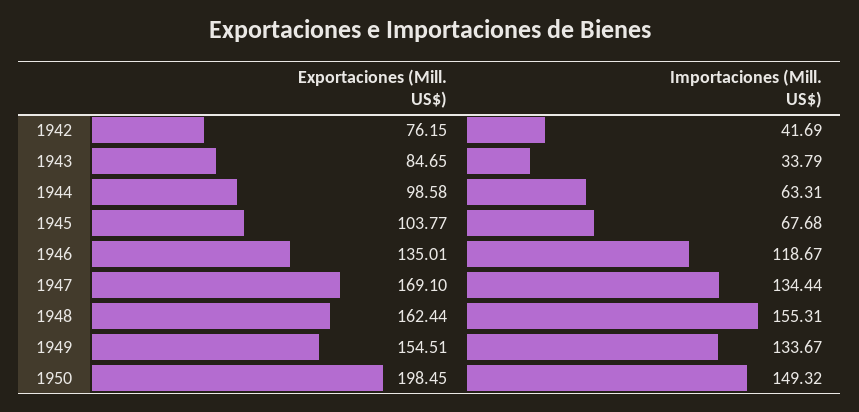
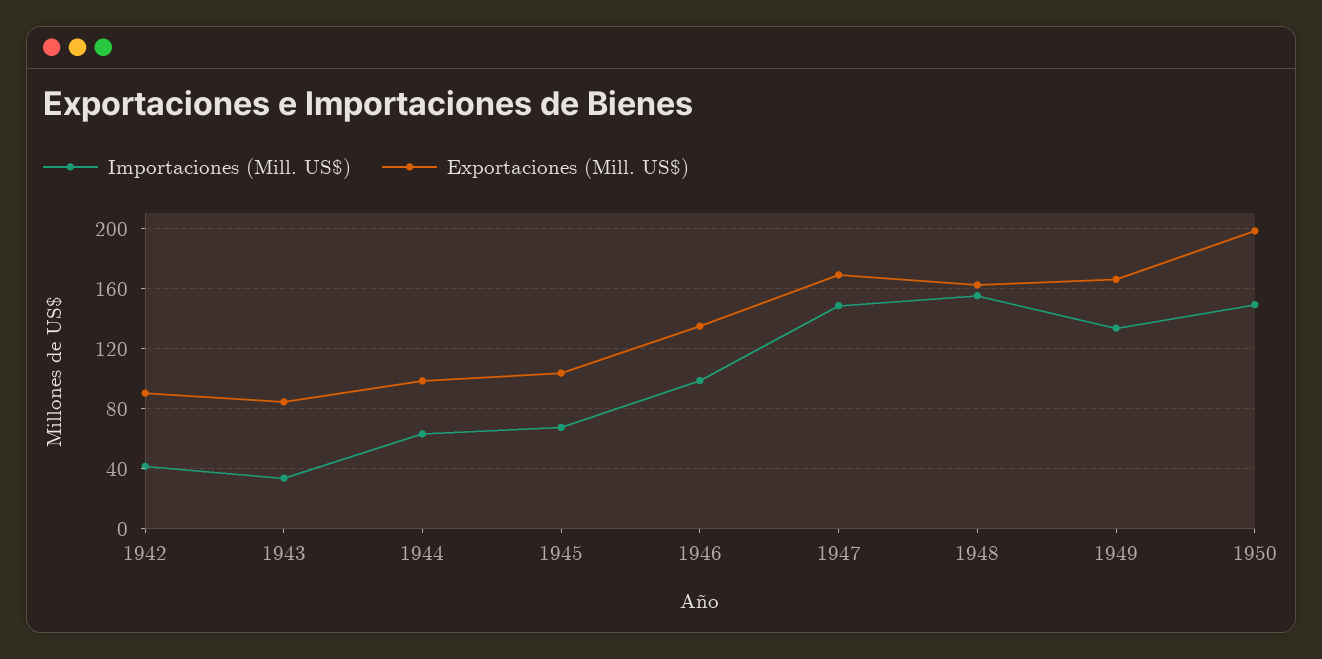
  {
    "Exportaciones (Mill. US$)": {
-     "1942": 76.15,
+     "1942": 90,
      "1943": 84.65,
      "1944": 98.58,
      "1945": 103.77,
      "1946": 135.01,
      "1947": 169.1,
      "1948": 162.44,
-     "1949": 154.51,
+     "1949": 165,
      "1950": 198.45
    },
    "Importaciones (Mill. US$)": {
      "1942": 41.69,
      "1943": 33.79,
      "1944": 63.31,
      "1945": 67.68,
-     "1946": 118.67,
+     "1946": 100,
-     "1947": 134.44,
+     "1947": 150,
      "1948": 155.31,
      "1949": 133.67,
      "1950": 149.32
    }
  }

